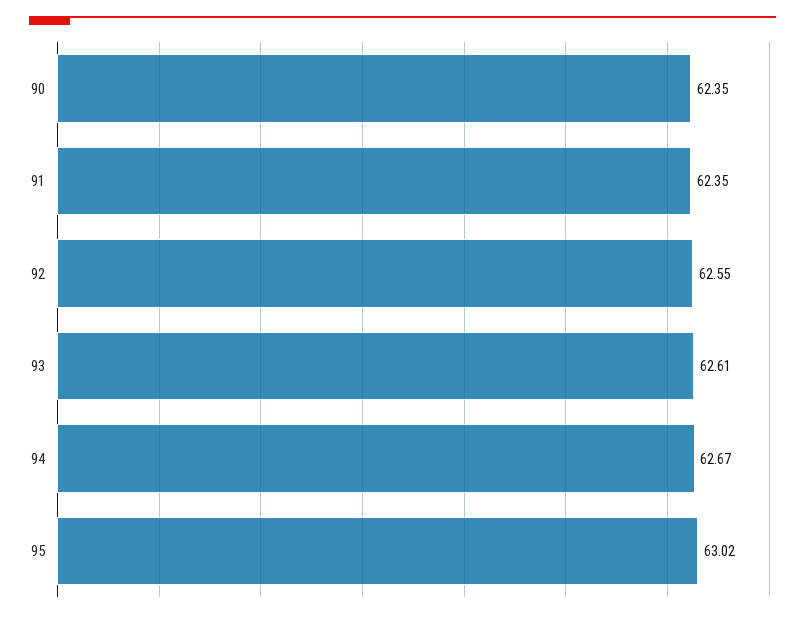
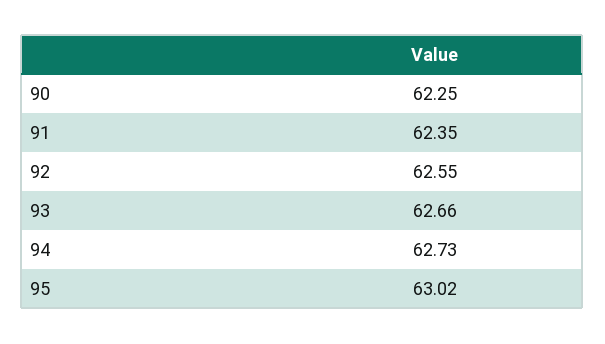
  {
-   "90": 62.35,
+   "90": 62.25,
    "91": 62.35,
    "92": 62.55,
-   "93": 62.61,
+   "93": 62.66,
-   "94": 62.67,
+   "94": 62.73,
    "95": 63.02
  }

